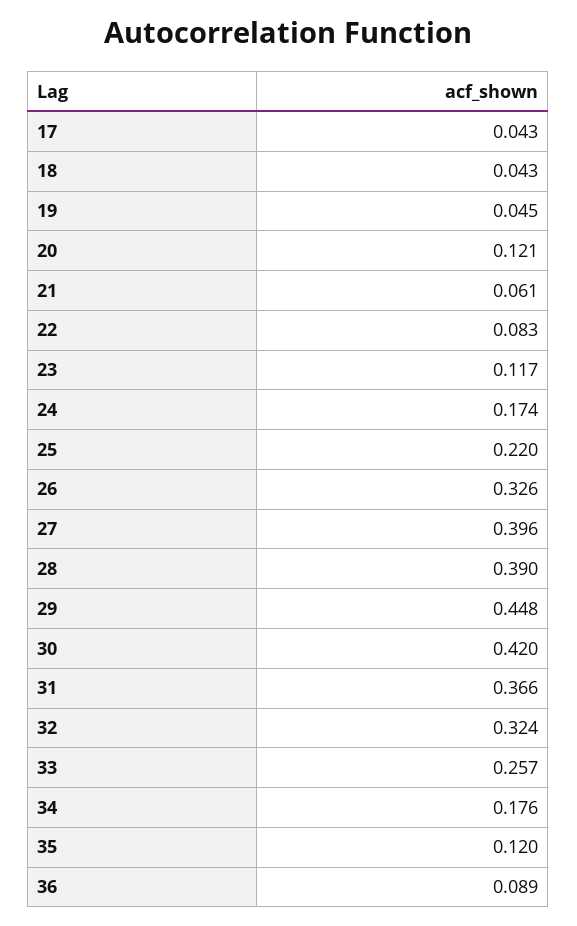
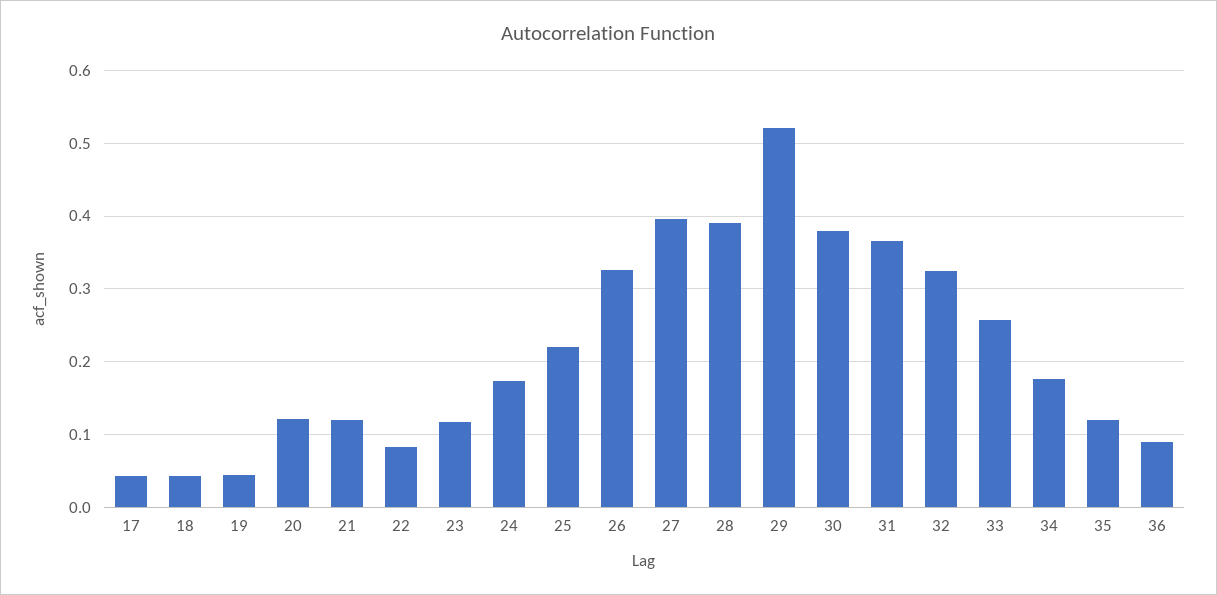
  {
    "17": 0.043,
    "18": 0.043,
    "19": 0.045,
    "20": 0.121,
-   "21": 0.061,
+   "21": 0.12,
    "22": 0.083,
    "23": 0.117,
    "24": 0.174,
    "25": 0.22,
    "26": 0.326,
    "27": 0.396,
    "28": 0.39,
-   "29": 0.448,
+   "29": 0.52,
-   "30": 0.42,
+   "30": 0.38,
    "31": 0.366,
    "32": 0.324,
    "33": 0.257,
    "34": 0.176,
    "35": 0.12,
    "36": 0.089
  }

